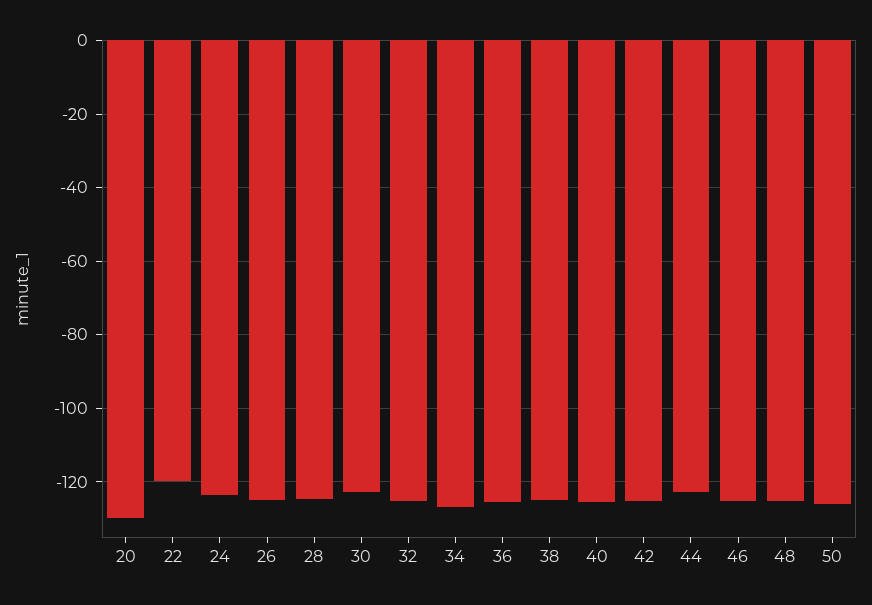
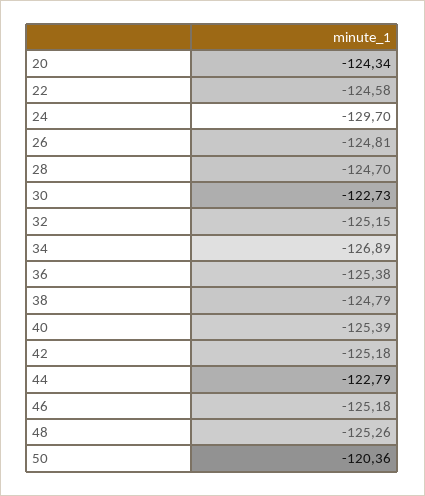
  {
-   "20": -130,
+   "20": -124.34,
-   "22": -120,
+   "22": -124.58,
-   "24": -124,
+   "24": -129.7,
    "26": -124.81,
    "28": -124.7,
    "30": -122.73,
    "32": -125.15,
    "34": -126.89,
    "36": -125.38,
    "38": -124.79,
    "40": -125.39,
    "42": -125.18,
    "44": -122.79,
    "46": -125.18,
    "48": -125.26,
-   "50": -126
+   "50": -120.36
  }

